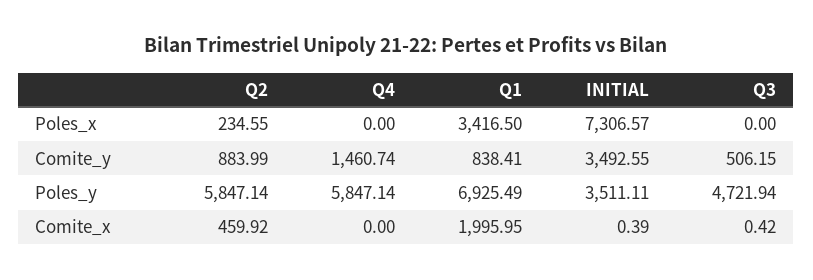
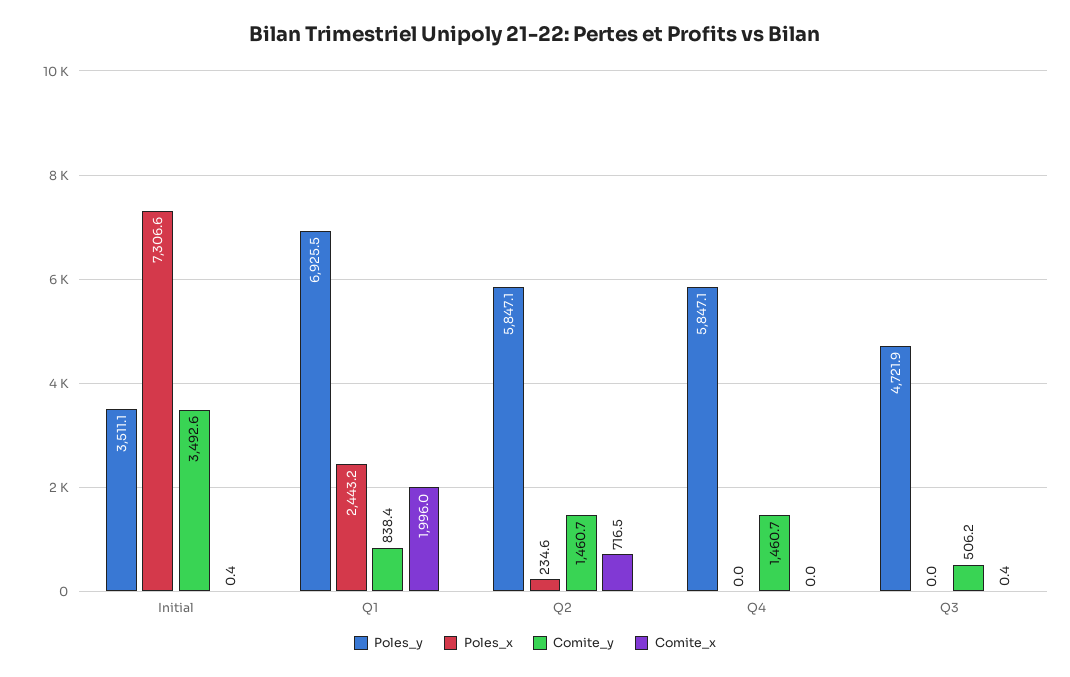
  {
    "Poles_x": {
      "Q2": 234.55,
      "Q4": 0,
-     "Q1": 3416.5,
+     "Q1": 2443.2,
      "INITIAL": 7306.57,
      "Q3": 0
    },
    "Comite_y": {
-     "Q2": 883.99,
+     "Q2": 1460.7,
      "Q4": 1460.74,
      "Q1": 838.41,
      "INITIAL": 3492.55,
      "Q3": 506.15
    },
    "Poles_y": {
      "Q2": 5847.14,
      "Q4": 5847.14,
      "Q1": 6925.49,
      "INITIAL": 3511.11,
      "Q3": 4721.94
    },
    "Comite_x": {
-     "Q2": 459.92,
+     "Q2": 716.5,
      "Q4": 0,
      "Q1": 1995.95,
      "INITIAL": 0.39,
      "Q3": 0.42
    }
  }

